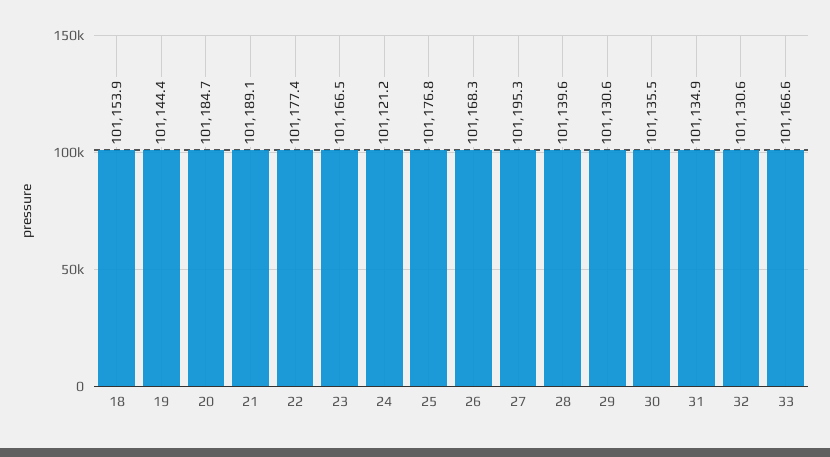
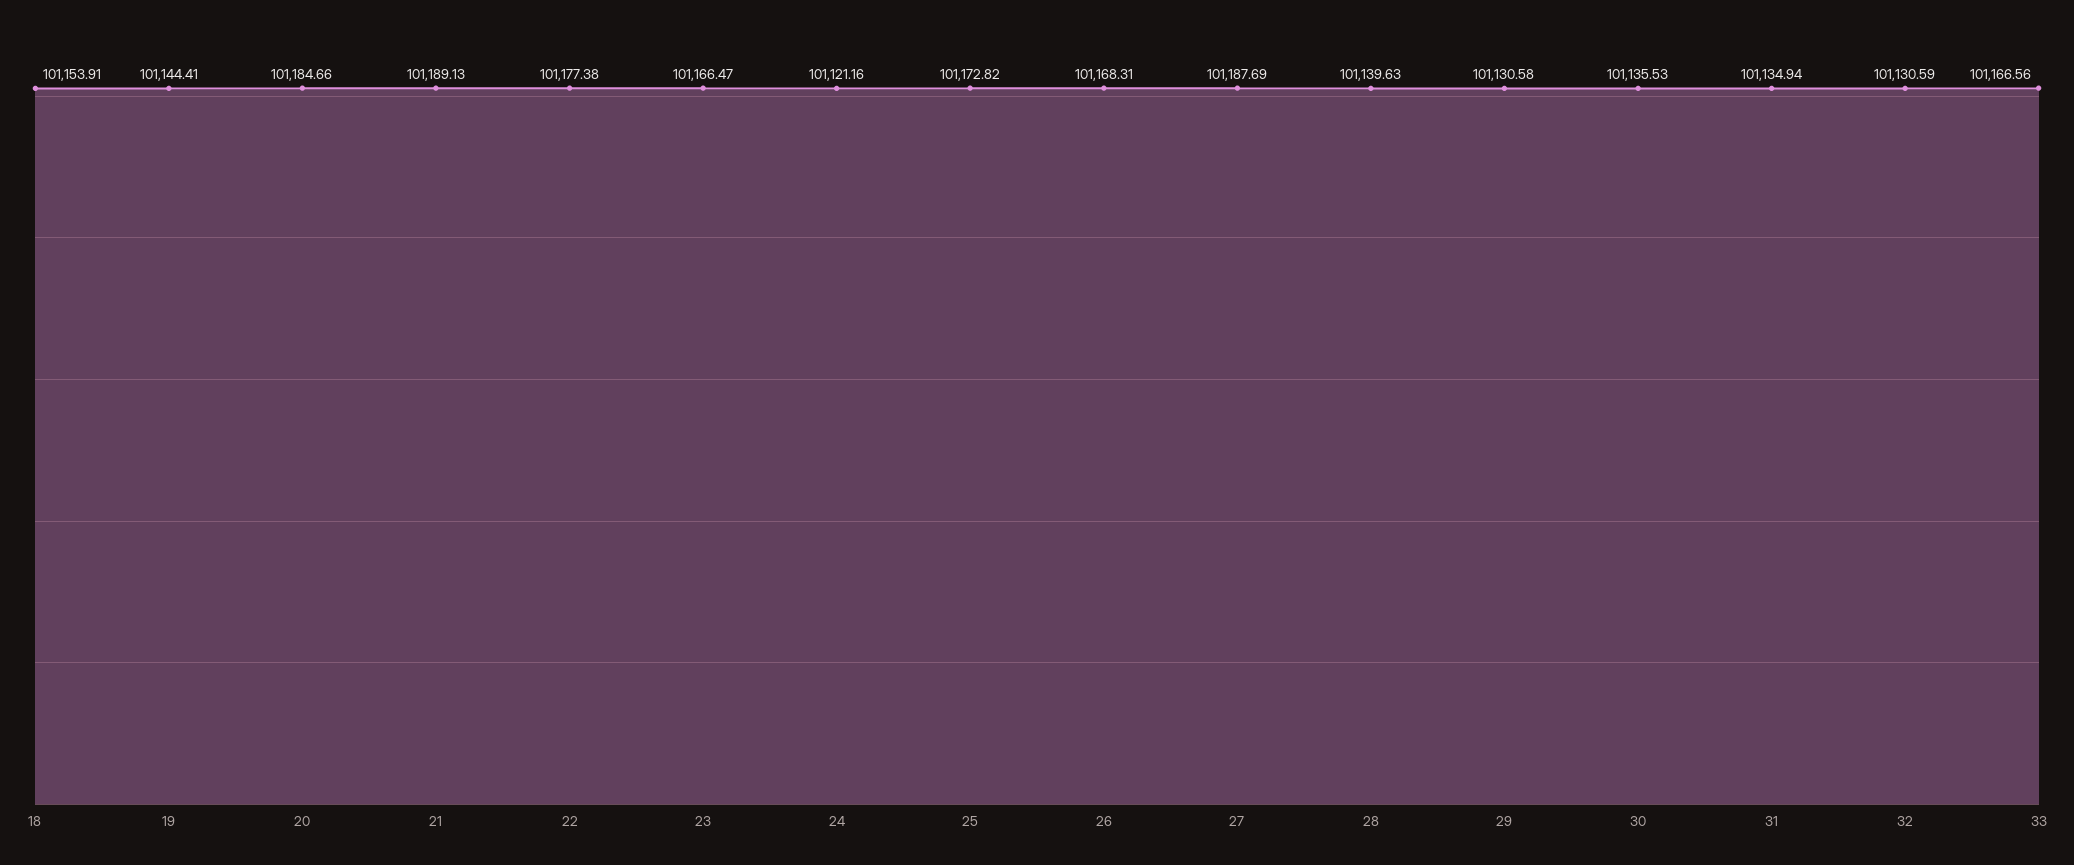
  {
    "18": 101153.91,
    "19": 101144.41,
    "20": 101184.66,
    "21": 101189.13,
    "22": 101177.38,
    "23": 101166.47,
    "24": 101121.16,
-   "25": 101176.8,
+   "25": 101172.82,
    "26": 101168.31,
-   "27": 101195.3,
+   "27": 101187.69,
    "28": 101139.63,
    "29": 101130.58,
    "30": 101135.53,
    "31": 101134.94,
    "32": 101130.59,
    "33": 101166.56
  }

